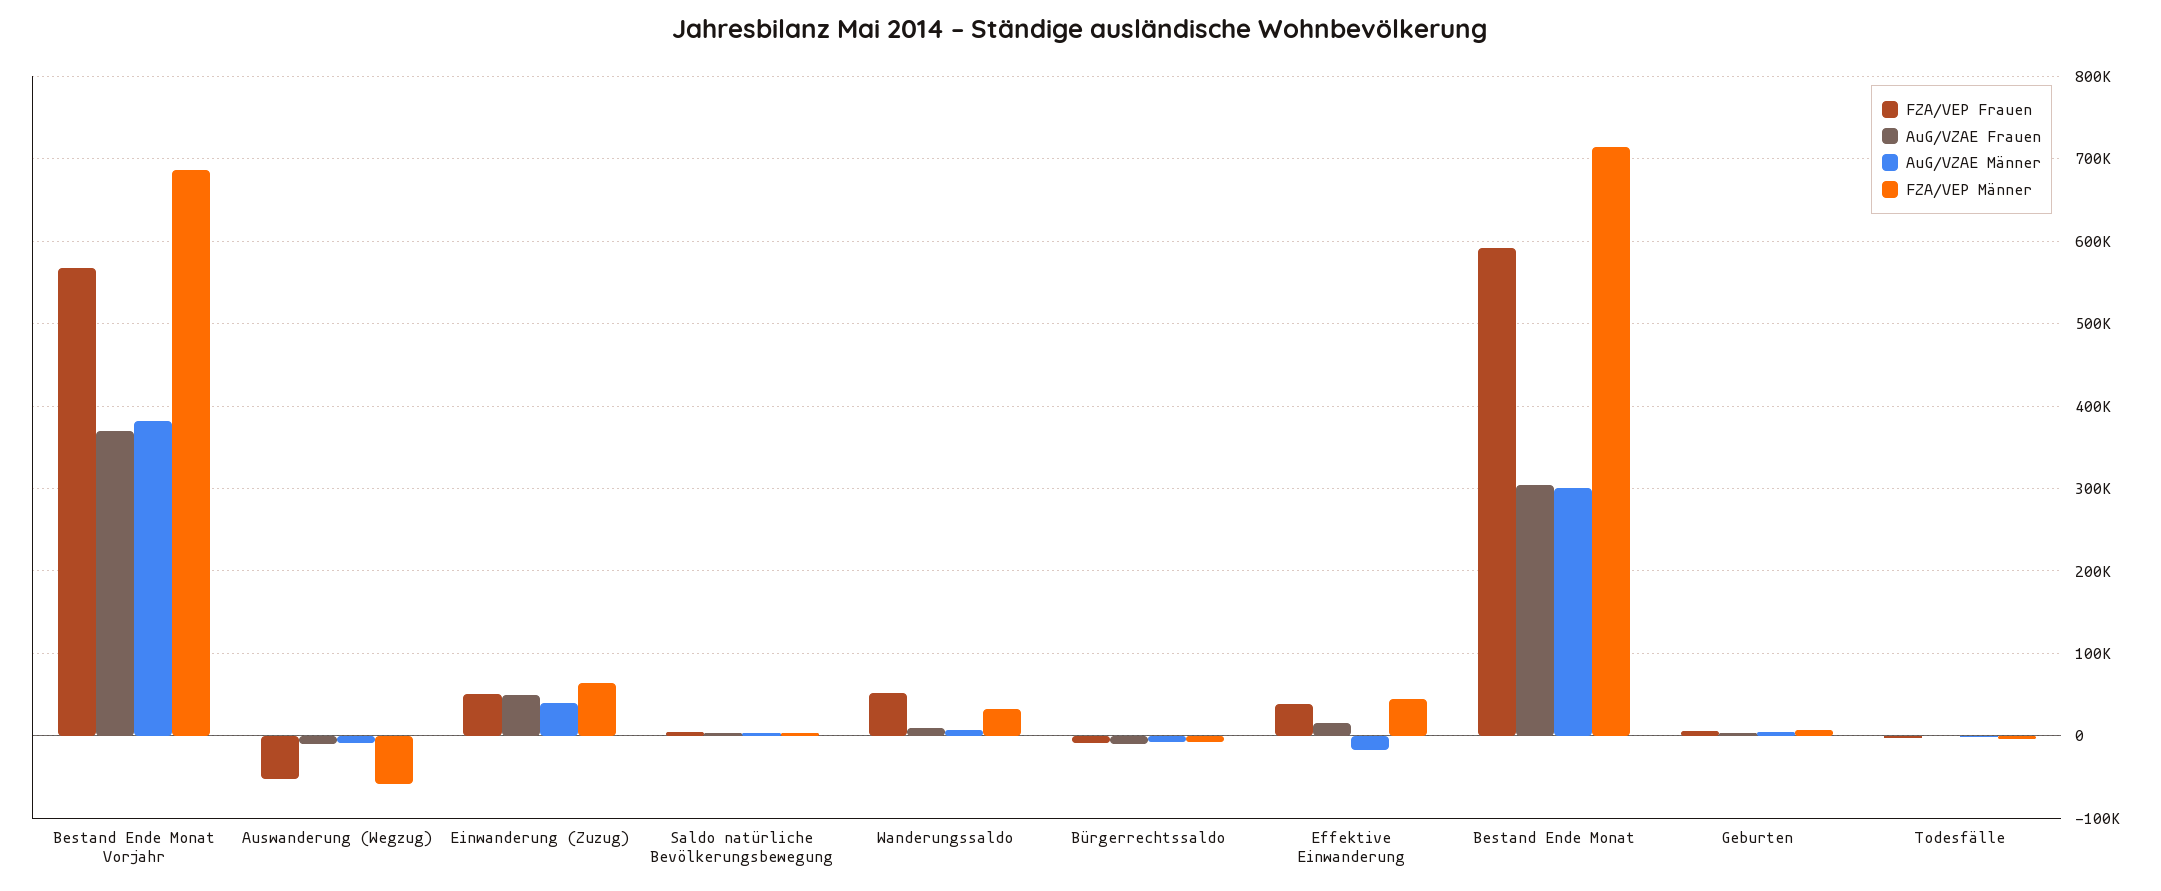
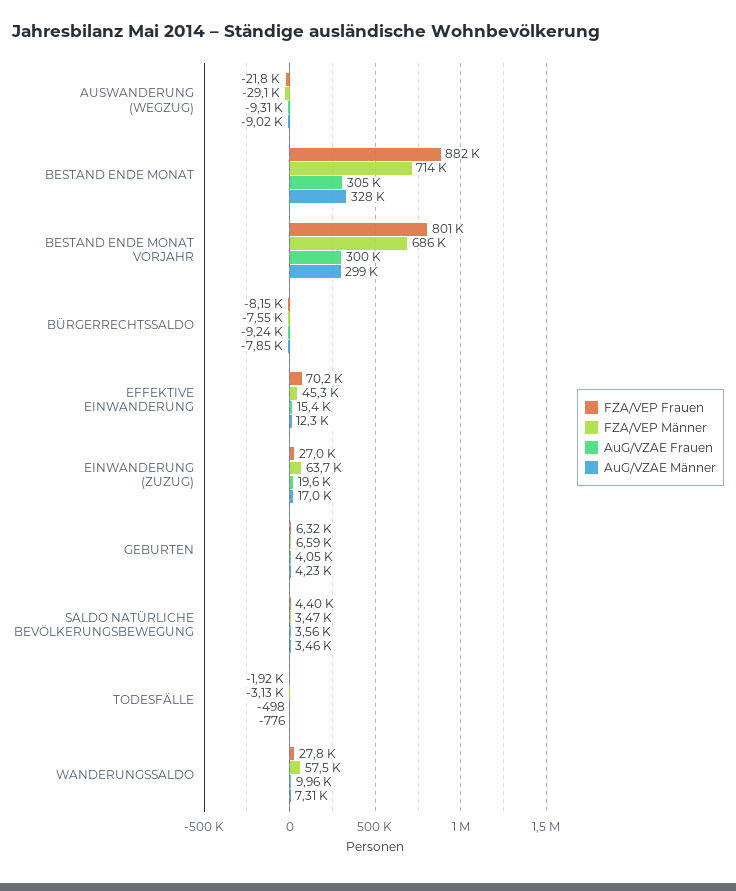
  {
    "FZA/VEP Frauen": {
-     "Bestand Ende Monat Vorjahr": 570000,
+     "Bestand Ende Monat Vorjahr": 801000,
-     "Auswanderung (Wegzug)": -50000,
+     "Auswanderung (Wegzug)": -21800,
-     "Einwanderung (Zuzug)": 50000,
+     "Einwanderung (Zuzug)": 27000,
      "Saldo natürliche Bevölkerungsbewegung": 4400,
-     "Wanderungssaldo": 50000,
+     "Wanderungssaldo": 27800,
      "Bürgerrechtssaldo": -8150,
-     "Effektive Einwanderung": 40000,
+     "Effektive Einwanderung": 70200,
-     "Bestand Ende Monat": 590000,
+     "Bestand Ende Monat": 882000,
      "Geburten": 6320,
      "Todesfälle": -1920
    },
    "AuG/VZAE Frauen": {
-     "Bestand Ende Monat Vorjahr": 370000,
+     "Bestand Ende Monat Vorjahr": 300000,
      "Auswanderung (Wegzug)": -9310,
-     "Einwanderung (Zuzug)": 50000,
+     "Einwanderung (Zuzug)": 19600,
      "Saldo natürliche Bevölkerungsbewegung": 3560,
      "Wanderungssaldo": 9960,
      "Bürgerrechtssaldo": -9240,
      "Effektive Einwanderung": 15400,
      "Bestand Ende Monat": 305000,
      "Geburten": 4050,
      "Todesfälle": -498
    },
    "AuG/VZAE Männer": {
-     "Bestand Ende Monat Vorjahr": 380000,
+     "Bestand Ende Monat Vorjahr": 299000,
      "Auswanderung (Wegzug)": -9020,
-     "Einwanderung (Zuzug)": 40000,
+     "Einwanderung (Zuzug)": 17000,
      "Saldo natürliche Bevölkerungsbewegung": 3460,
      "Wanderungssaldo": 7310,
      "Bürgerrechtssaldo": -7850,
-     "Effektive Einwanderung": -20000,
+     "Effektive Einwanderung": 12300,
-     "Bestand Ende Monat": 300000,
+     "Bestand Ende Monat": 328000,
      "Geburten": 4230,
      "Todesfälle": -776
    },
    "FZA/VEP Männer": {
      "Bestand Ende Monat Vorjahr": 686000,
-     "Auswanderung (Wegzug)": -60000,
+     "Auswanderung (Wegzug)": -29100,
      "Einwanderung (Zuzug)": 63700,
      "Saldo natürliche Bevölkerungsbewegung": 3470,
-     "Wanderungssaldo": 30000,
+     "Wanderungssaldo": 57500,
      "Bürgerrechtssaldo": -7550,
      "Effektive Einwanderung": 45300,
      "Bestand Ende Monat": 714000,
      "Geburten": 6590,
      "Todesfälle": -3130
    }
  }

